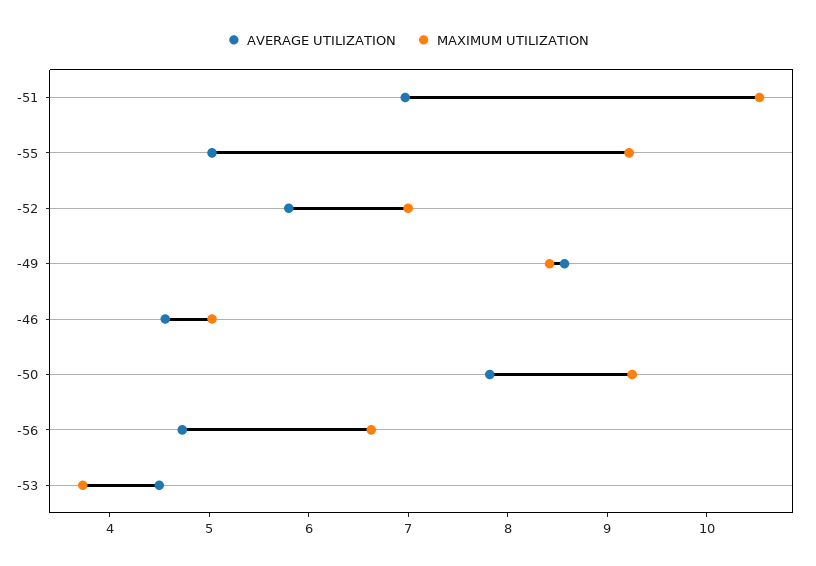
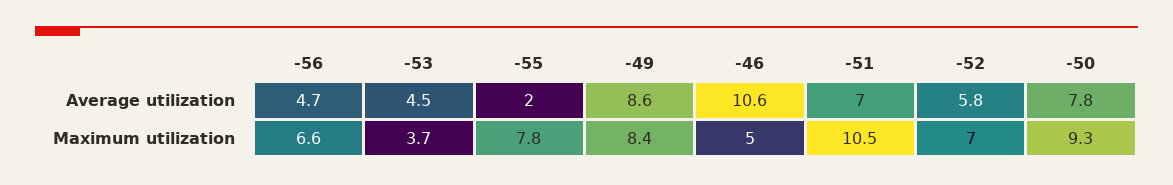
  {
    "AVERAGE UTILIZATION": {
      "-51": 7,
-     "-55": 5,
+     "-55": 2,
      "-52": 5.8,
      "-49": 8.6,
-     "-46": 4.6,
+     "-46": 10.6,
      "-50": 7.8,
      "-56": 4.7,
      "-53": 4.5
    },
    "MAXIMUM UTILIZATION": {
      "-51": 10.5,
-     "-55": 9.2,
+     "-55": 7.8,
      "-52": 7,
      "-49": 8.4,
      "-46": 5,
      "-50": 9.3,
      "-56": 6.6,
      "-53": 3.7
    }
  }

